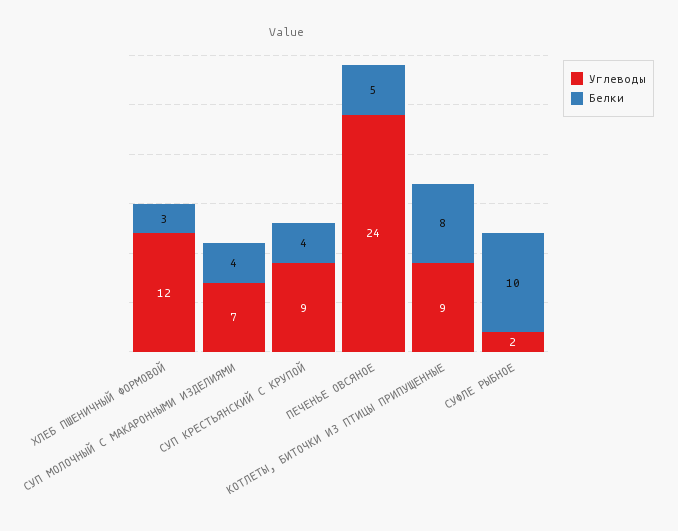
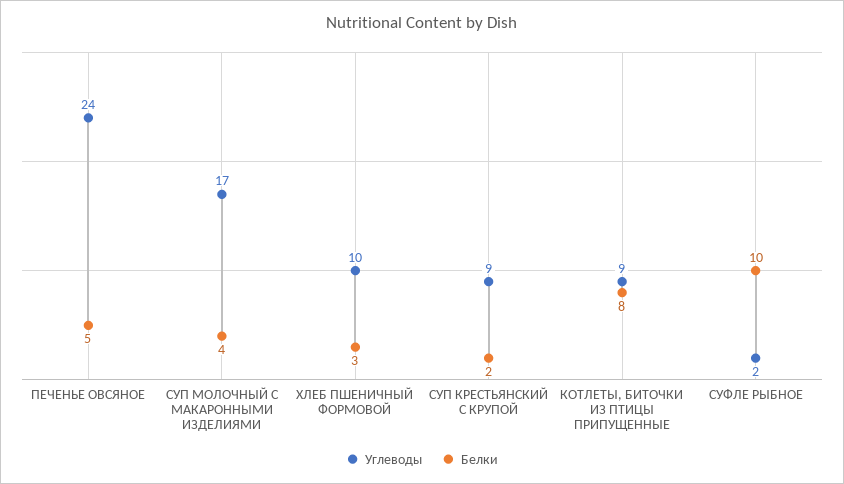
  {
    "Углеводы": {
-     "ХЛЕБ ПШЕНИЧНЫЙ ФОРМОВОЙ": 12,
+     "ХЛЕБ ПШЕНИЧНЫЙ ФОРМОВОЙ": 10,
-     "СУП МОЛОЧНЫЙ С МАКАРОННЫМИ ИЗДЕЛИЯМИ": 7,
+     "СУП МОЛОЧНЫЙ С МАКАРОННЫМИ ИЗДЕЛИЯМИ": 17,
      "СУП КРЕСТЬЯНСКИЙ С КРУПОЙ": 9,
      "ПЕЧЕНЬЕ ОВСЯНОЕ": 24,
      "КОТЛЕТЫ, БИТОЧКИ ИЗ ПТИЦЫ ПРИПУЩЕННЫЕ": 9,
      "СУФЛЕ РЫБНОЕ": 2
    },
    "Белки": {
      "ХЛЕБ ПШЕНИЧНЫЙ ФОРМОВОЙ": 3,
      "СУП МОЛОЧНЫЙ С МАКАРОННЫМИ ИЗДЕЛИЯМИ": 4,
-     "СУП КРЕСТЬЯНСКИЙ С КРУПОЙ": 4,
+     "СУП КРЕСТЬЯНСКИЙ С КРУПОЙ": 2,
      "ПЕЧЕНЬЕ ОВСЯНОЕ": 5,
      "КОТЛЕТЫ, БИТОЧКИ ИЗ ПТИЦЫ ПРИПУЩЕННЫЕ": 8,
      "СУФЛЕ РЫБНОЕ": 10
    }
  }

